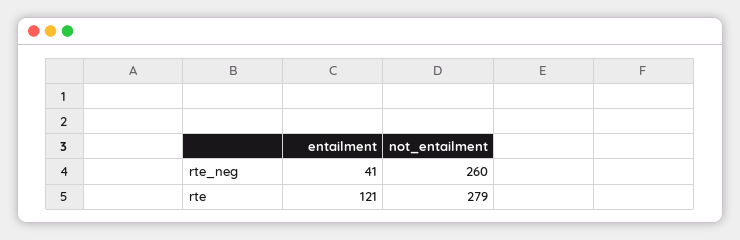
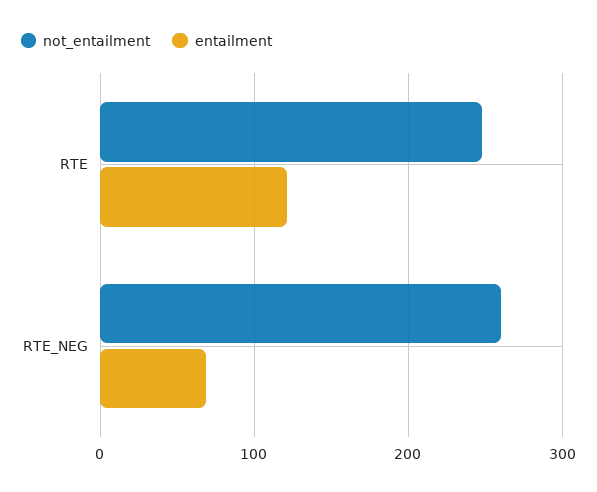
  {
    "entailment": {
-     "rte_neg": 41,
+     "rte_neg": 70,
      "rte": 121
    },
    "not_entailment": {
      "rte_neg": 260,
-     "rte": 279
+     "rte": 250
    }
  }

